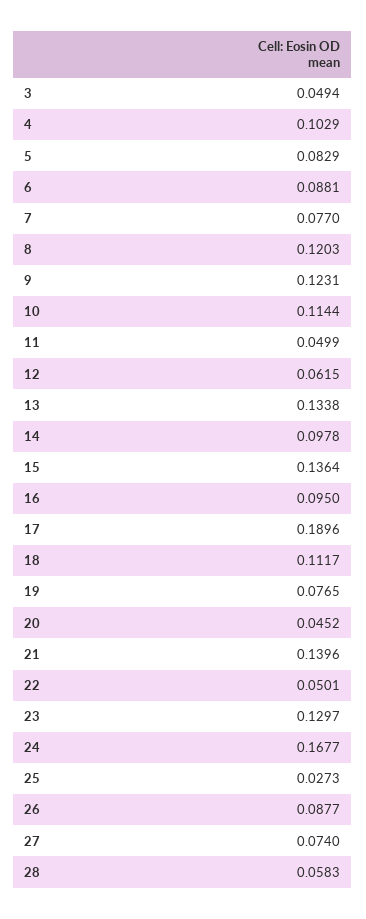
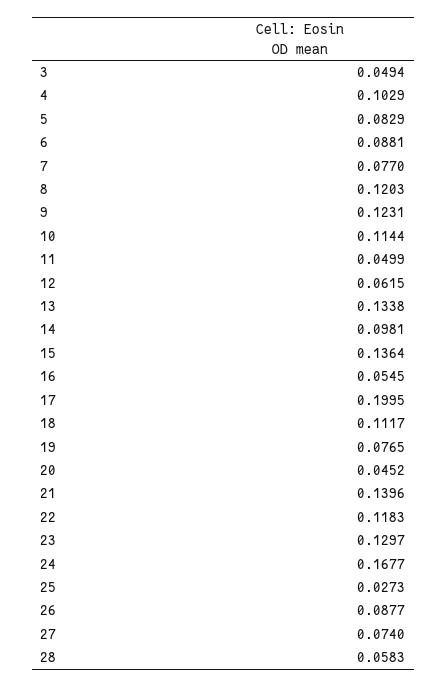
  {
    "3": 0.0494,
    "4": 0.1029,
    "5": 0.0829,
    "6": 0.0881,
    "7": 0.077,
    "8": 0.1203,
    "9": 0.1231,
    "10": 0.1144,
    "11": 0.0499,
    "12": 0.0615,
    "13": 0.1338,
-   "14": 0.0978,
+   "14": 0.0981,
    "15": 0.1364,
-   "16": 0.095,
+   "16": 0.0545,
-   "17": 0.1896,
+   "17": 0.1995,
    "18": 0.1117,
    "19": 0.0765,
    "20": 0.0452,
    "21": 0.1396,
-   "22": 0.0501,
+   "22": 0.1183,
    "23": 0.1297,
    "24": 0.1677,
    "25": 0.0273,
    "26": 0.0877,
    "27": 0.074,
    "28": 0.0583
  }

